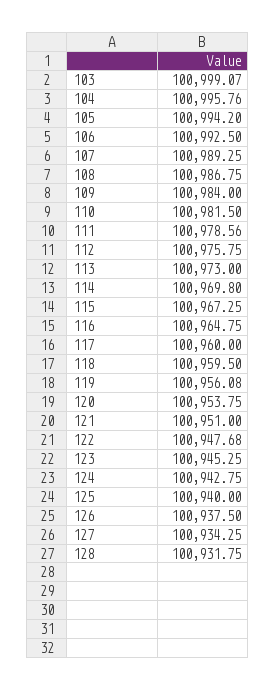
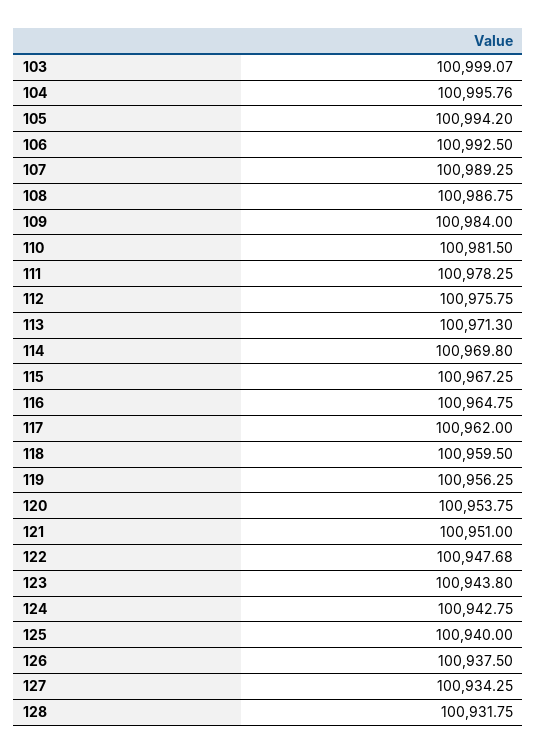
  {
    "103": 100999.07,
    "104": 100995.76,
    "105": 100994.2,
    "106": 100992.5,
    "107": 100989.25,
    "108": 100986.75,
    "109": 100984,
    "110": 100981.5,
-   "111": 100978.56,
+   "111": 100978.25,
    "112": 100975.75,
-   "113": 100973,
+   "113": 100971.3,
    "114": 100969.8,
    "115": 100967.25,
    "116": 100964.75,
-   "117": 100960,
+   "117": 100962,
    "118": 100959.5,
-   "119": 100956.08,
+   "119": 100956.25,
    "120": 100953.75,
    "121": 100951,
    "122": 100947.68,
-   "123": 100945.25,
+   "123": 100943.8,
    "124": 100942.75,
    "125": 100940,
    "126": 100937.5,
    "127": 100934.25,
    "128": 100931.75
  }

